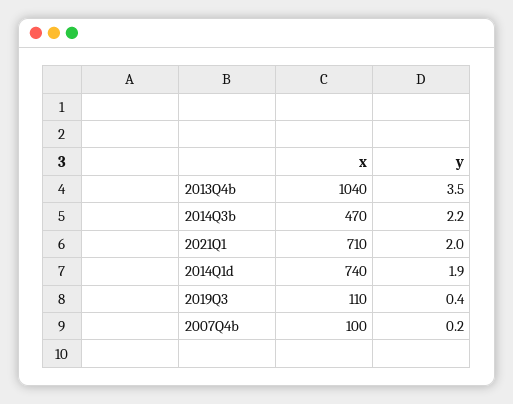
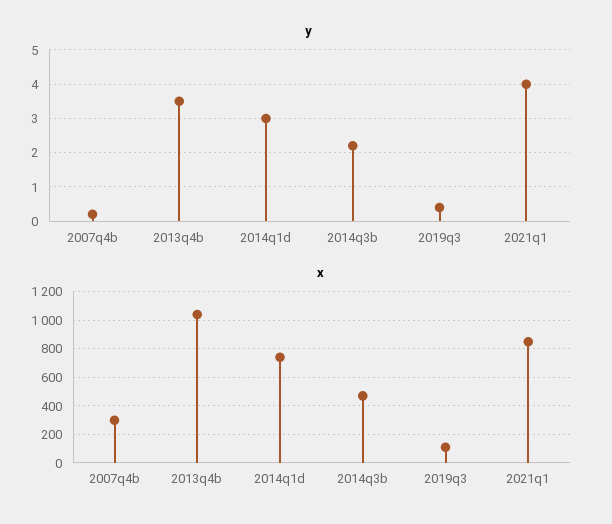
  {
    "x": {
      "2013Q4b": 1040,
      "2014Q3b": 470,
-     "2021Q1": 710,
+     "2021Q1": 850,
      "2014Q1d": 740,
      "2019Q3": 110,
-     "2007Q4b": 100
+     "2007Q4b": 300
    },
    "y": {
      "2013Q4b": 3.5,
      "2014Q3b": 2.2,
-     "2021Q1": 2,
+     "2021Q1": 4,
-     "2014Q1d": 1.9,
+     "2014Q1d": 3,
      "2019Q3": 0.4,
      "2007Q4b": 0.2
    }
  }

